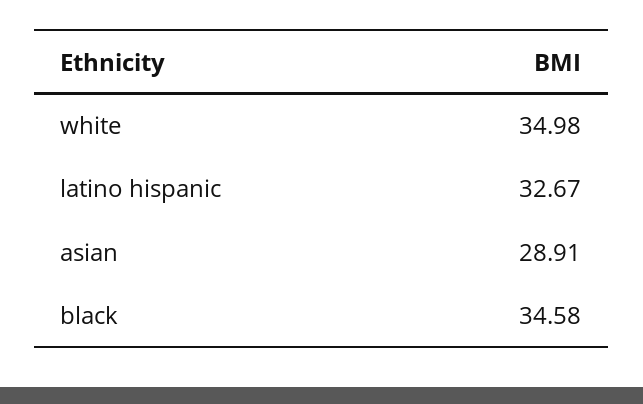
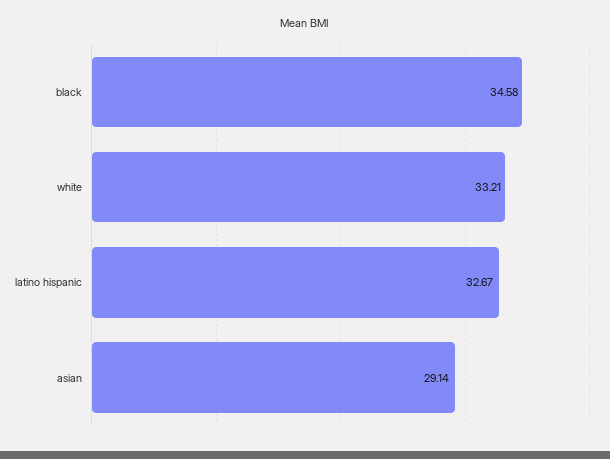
  {
-   "white": 34.98,
+   "white": 33.21,
    "latino hispanic": 32.67,
-   "asian": 28.91,
+   "asian": 29.14,
    "black": 34.58
  }

